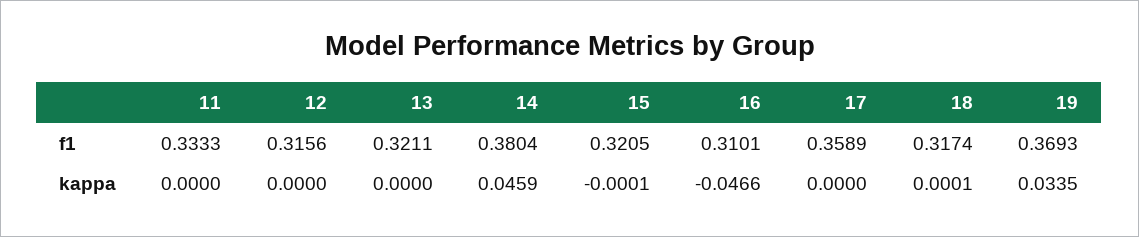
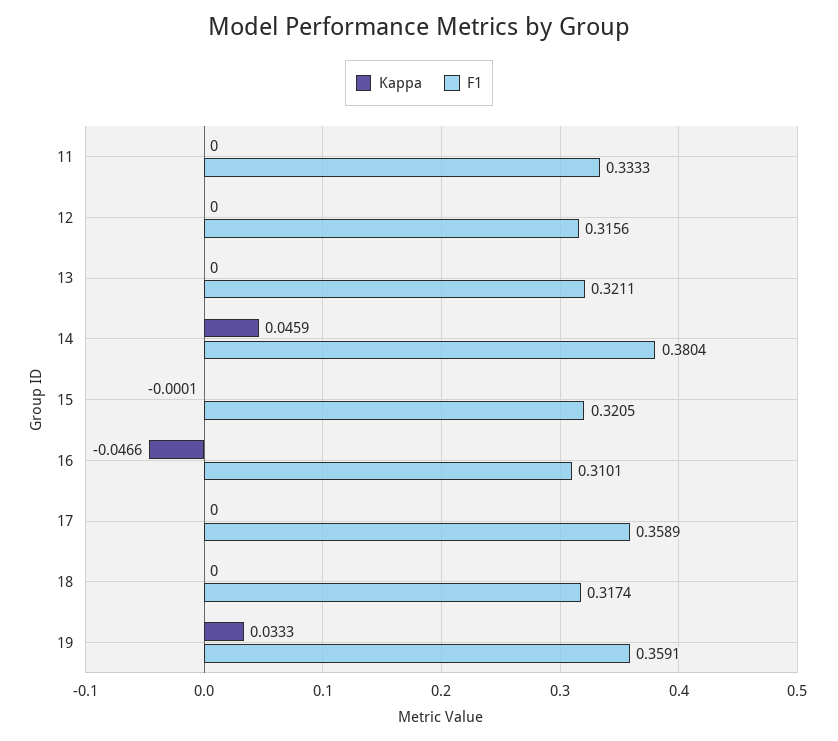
  {
    "f1": {
      "11": 0.3333,
      "12": 0.3156,
      "13": 0.3211,
      "14": 0.3804,
      "15": 0.3205,
      "16": 0.3101,
      "17": 0.3589,
      "18": 0.3174,
-     "19": 0.3693
+     "19": 0.3591
    },
    "kappa": {
      "11": 0,
      "12": 0,
      "13": 0,
      "14": 0.0459,
      "15": -0.0001,
      "16": -0.0466,
      "17": 0,
-     "18": 0.0001,
+     "18": 0,
-     "19": 0.0335
+     "19": 0.0333
    }
  }

